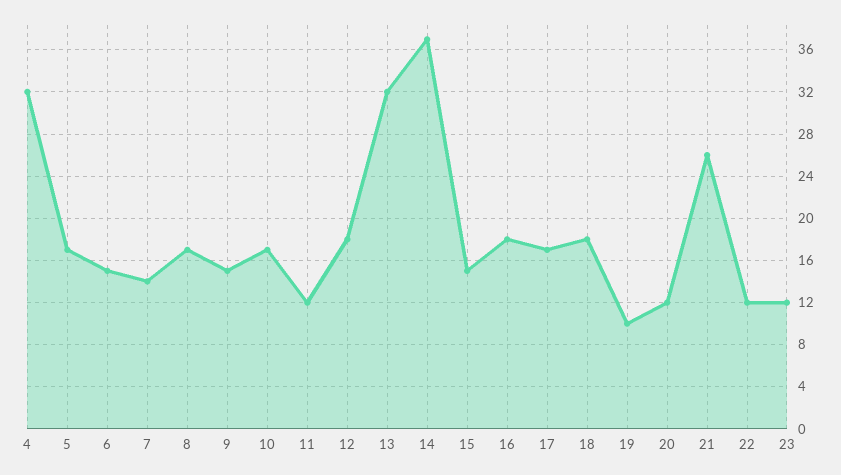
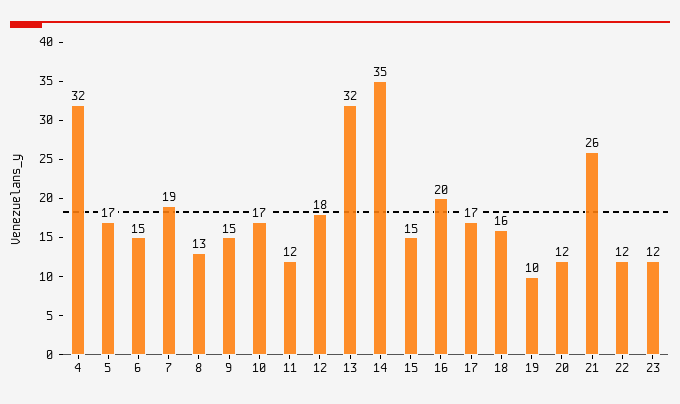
  {
    "4": 32,
    "5": 17,
    "6": 15,
-   "7": 14,
+   "7": 19,
-   "8": 17,
+   "8": 13,
    "9": 15,
    "10": 17,
    "11": 12,
    "12": 18,
    "13": 32,
-   "14": 37,
+   "14": 35,
    "15": 15,
-   "16": 18,
+   "16": 20,
    "17": 17,
-   "18": 18,
+   "18": 16,
    "19": 10,
    "20": 12,
    "21": 26,
    "22": 12,
    "23": 12
  }

